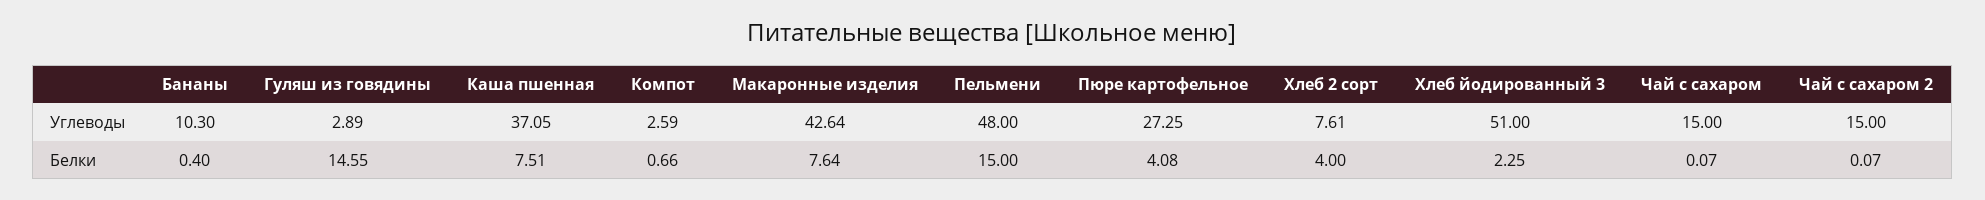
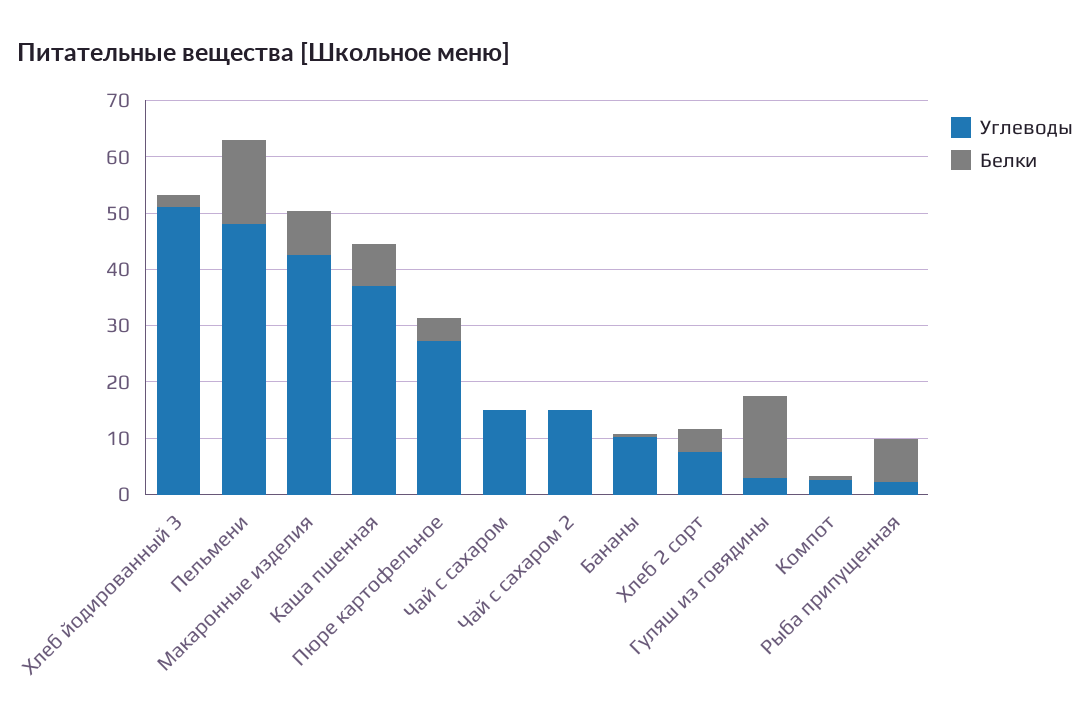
  {
    "Углеводы": {
      "Бананы": 10.3,
      "Гуляш из говядины": 2.89,
      "Каша пшенная": 37.05,
      "Компот": 2.59,
      "Макаронные изделия": 42.64,
      "Пельмени": 48,
      "Пюре картофельное": 27.25,
      "Хлеб 2 сорт": 7.61,
      "Хлеб йодированный 3": 51,
      "Чай с сахаром": 15,
-     "Чай с сахаром 2": 15
+     "Чай с сахаром 2": 15,
+     "Рыба припущенная": 2
    },
    "Белки": {
      "Бананы": 0.4,
      "Гуляш из говядины": 14.55,
      "Каша пшенная": 7.51,
      "Компот": 0.66,
      "Макаронные изделия": 7.64,
      "Пельмени": 15,
      "Пюре картофельное": 4.08,
      "Хлеб 2 сорт": 4,
      "Хлеб йодированный 3": 2.25,
      "Чай с сахаром": 0.07,
-     "Чай с сахаром 2": 0.07
+     "Чай с сахаром 2": 0.07,
+     "Рыба припущенная": 8
    }
  }

